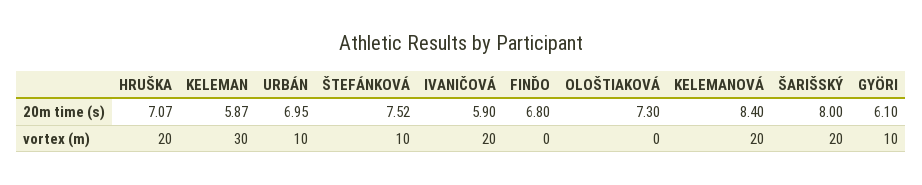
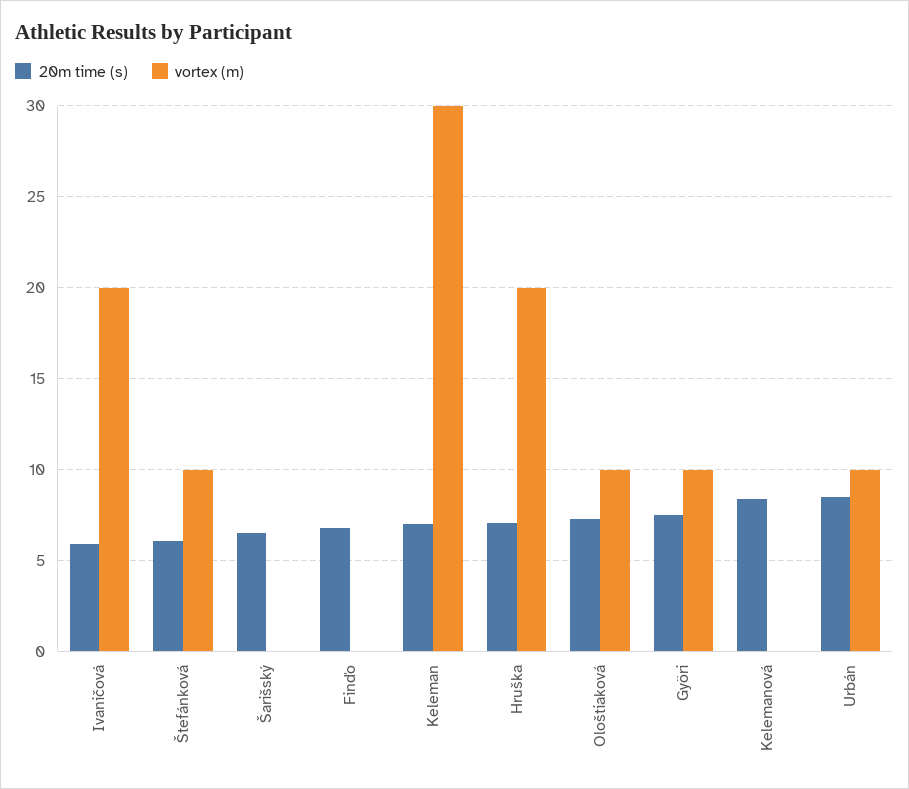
  {
    "20m time (s)": {
      "HRUŠKA": 7.07,
-     "KELEMAN": 5.87,
+     "KELEMAN": 7,
-     "URBÁN": 6.95,
+     "URBÁN": 8.5,
-     "ŠTEFÁNKOVÁ": 7.52,
+     "ŠTEFÁNKOVÁ": 6,
      "IVANIČOVÁ": 5.9,
      "FINĎO": 6.8,
      "OLOŠTIAKOVÁ": 7.3,
      "KELEMANOVÁ": 8.4,
-     "ŠARIŠSKÝ": 8,
+     "ŠARIŠSKÝ": 6.5,
-     "GYÖRI": 6.1
+     "GYÖRI": 7.5
    },
    "vortex (m)": {
      "HRUŠKA": 20,
      "KELEMAN": 30,
      "URBÁN": 10,
      "ŠTEFÁNKOVÁ": 10,
      "IVANIČOVÁ": 20,
      "FINĎO": 0,
-     "OLOŠTIAKOVÁ": 0,
+     "OLOŠTIAKOVÁ": 10,
-     "KELEMANOVÁ": 20,
+     "KELEMANOVÁ": 0,
-     "ŠARIŠSKÝ": 20,
+     "ŠARIŠSKÝ": 0,
      "GYÖRI": 10
    }
  }

